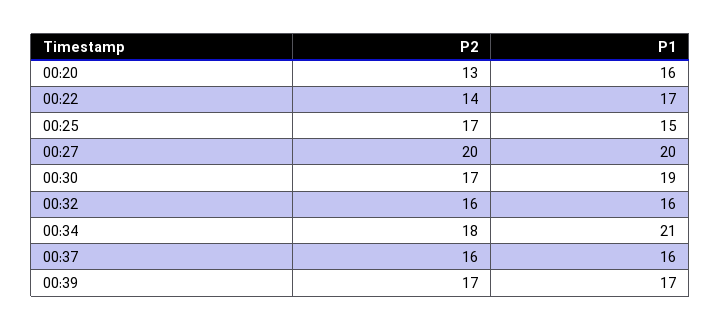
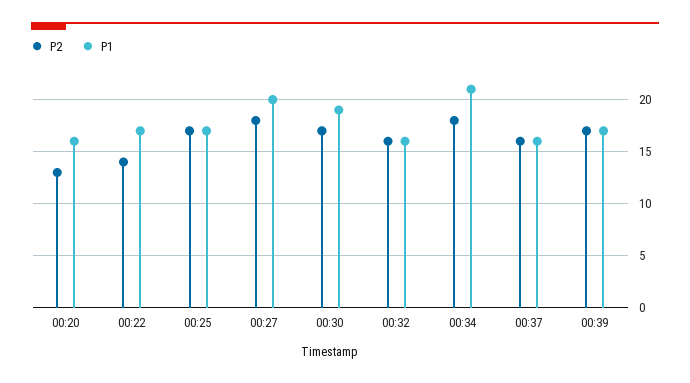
  {
    "P2": {
      "00:20": 13,
      "00:22": 14,
      "00:25": 17,
-     "00:27": 20,
+     "00:27": 18,
      "00:30": 17,
      "00:32": 16,
      "00:34": 18,
      "00:37": 16,
      "00:39": 17
    },
    "P1": {
      "00:20": 16,
      "00:22": 17,
-     "00:25": 15,
+     "00:25": 17,
      "00:27": 20,
      "00:30": 19,
      "00:32": 16,
      "00:34": 21,
      "00:37": 16,
      "00:39": 17
    }
  }

